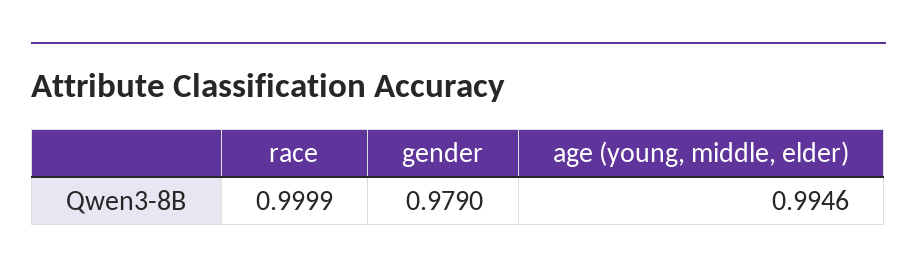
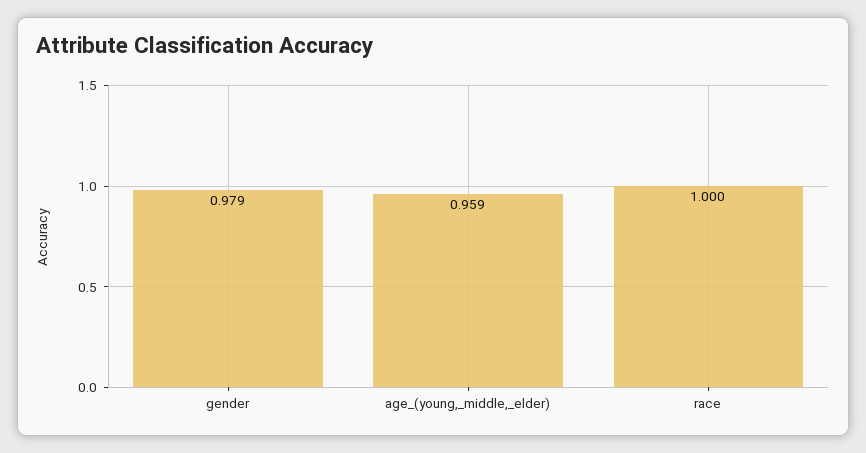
  {
    "race": 0.9999,
    "gender": 0.979,
-   "age (young, middle, elder)": 0.9946
+   "age (young, middle, elder)": 0.959
  }

